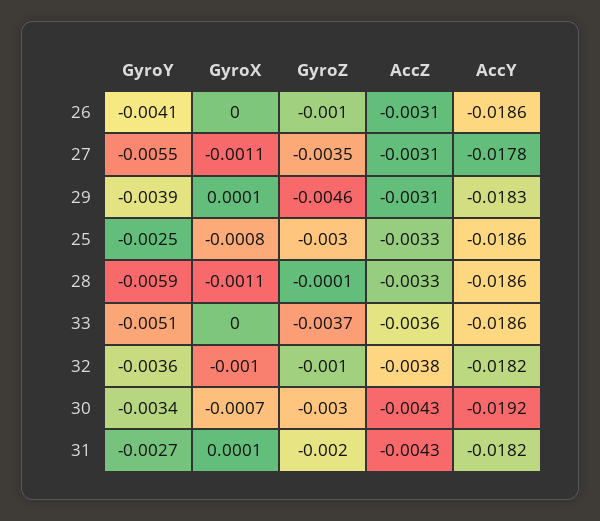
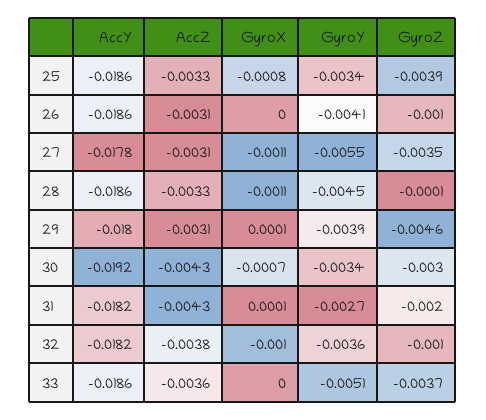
  {
    "GyroY": {
      "26": -0.0041,
      "27": -0.0055,
      "29": -0.0039,
-     "25": -0.0025,
+     "25": -0.0034,
-     "28": -0.0059,
+     "28": -0.0045,
      "33": -0.0051,
      "32": -0.0036,
      "30": -0.0034,
      "31": -0.0027
    },
    "GyroX": {
      "26": 0,
      "27": -0.0011,
      "29": 0.0001,
      "25": -0.0008,
      "28": -0.0011,
      "33": 0,
      "32": -0.001,
      "30": -0.0007,
      "31": 0.0001
    },
    "GyroZ": {
      "26": -0.001,
      "27": -0.0035,
      "29": -0.0046,
-     "25": -0.003,
+     "25": -0.0039,
      "28": -0.0001,
      "33": -0.0037,
      "32": -0.001,
      "30": -0.003,
      "31": -0.002
    },
    "AccZ": {
      "26": -0.0031,
      "27": -0.0031,
      "29": -0.0031,
      "25": -0.0033,
      "28": -0.0033,
      "33": -0.0036,
      "32": -0.0038,
      "30": -0.0043,
      "31": -0.0043
    },
    "AccY": {
      "26": -0.0186,
      "27": -0.0178,
-     "29": -0.0183,
+     "29": -0.018,
      "25": -0.0186,
      "28": -0.0186,
      "33": -0.0186,
      "32": -0.0182,
      "30": -0.0192,
      "31": -0.0182
    }
  }

